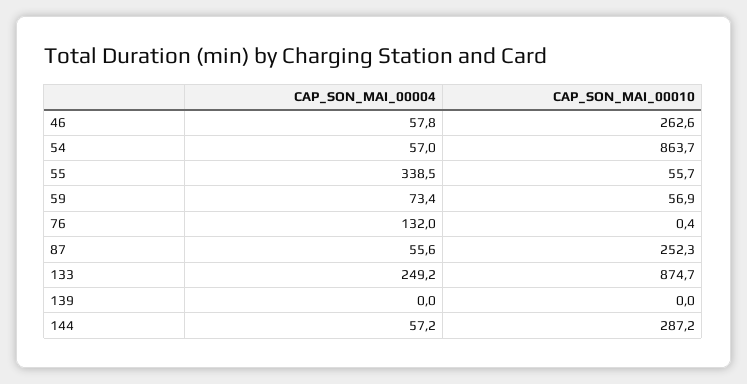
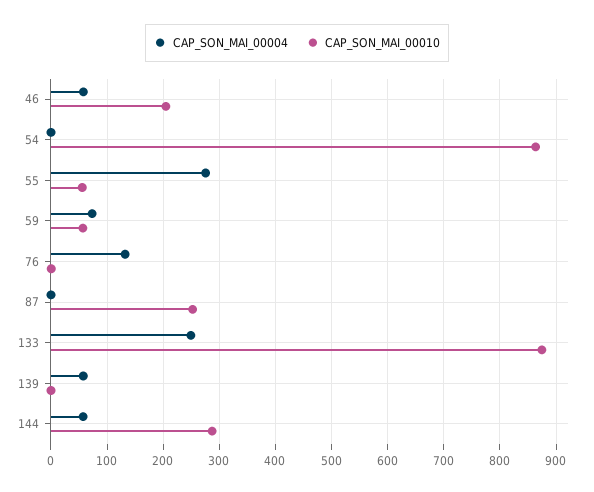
  {
    "CAP_SON_MAI_00004": {
      "46": 57.8,
-     "54": 57,
+     "54": 0,
-     "55": 338.5,
+     "55": 280,
      "59": 73.4,
      "76": 132,
-     "87": 55.6,
+     "87": 0,
      "133": 249.2,
-     "139": 0,
+     "139": 60,
      "144": 57.2
    },
    "CAP_SON_MAI_00010": {
-     "46": 262.6,
+     "46": 200,
      "54": 863.7,
      "55": 55.7,
      "59": 56.9,
      "76": 0.4,
      "87": 252.3,
      "133": 874.7,
      "139": 0,
      "144": 287.2
    }
  }

